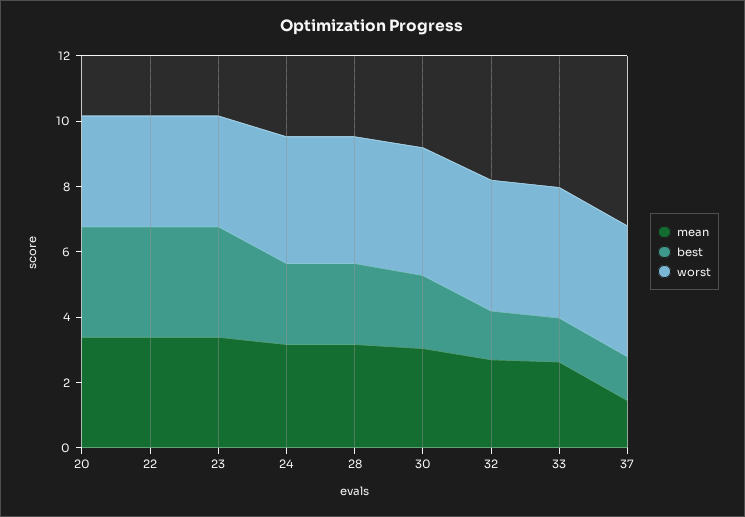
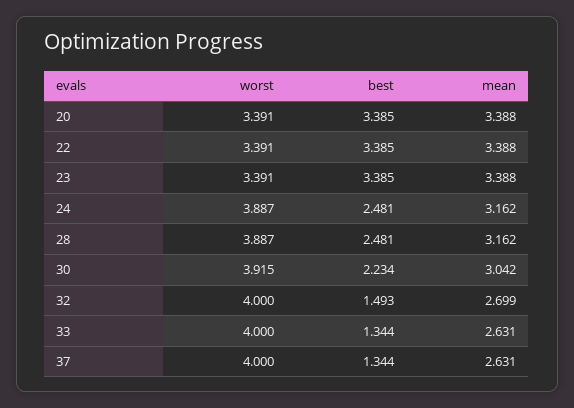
  {
    "mean": {
      "20": 3.388,
      "22": 3.388,
      "23": 3.388,
      "24": 3.162,
      "28": 3.162,
      "30": 3.042,
      "32": 2.699,
      "33": 2.631,
-     "37": 1.5
+     "37": 2.631
    },
    "best": {
      "20": 3.385,
      "22": 3.385,
      "23": 3.385,
      "24": 2.481,
      "28": 2.481,
      "30": 2.234,
      "32": 1.493,
      "33": 1.344,
      "37": 1.344
    },
    "worst": {
      "20": 3.391,
      "22": 3.391,
      "23": 3.391,
      "24": 3.887,
      "28": 3.887,
      "30": 3.915,
      "32": 4,
      "33": 4,
      "37": 4
    }
  }

